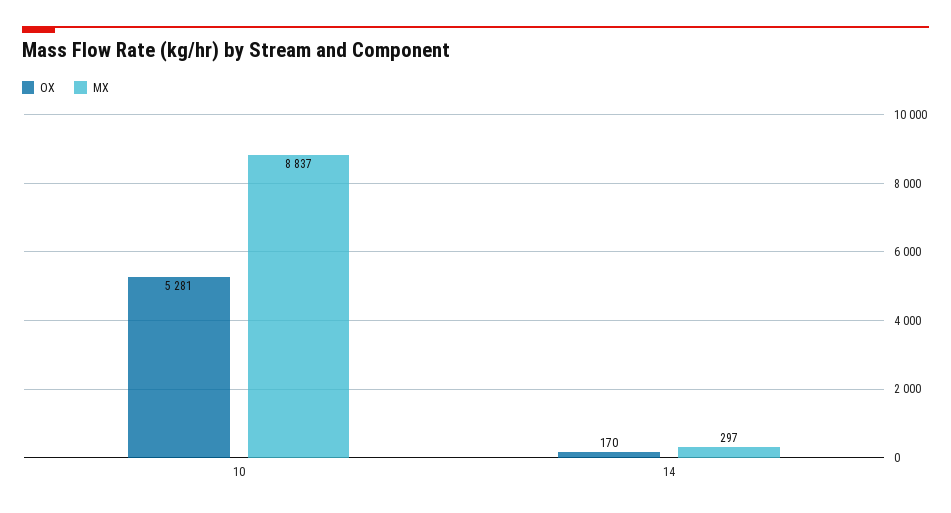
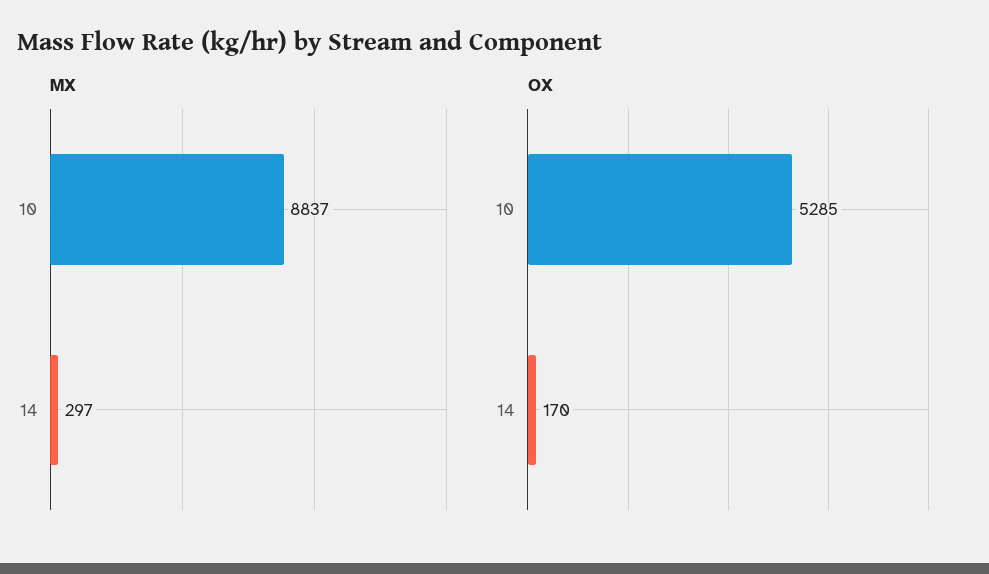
  {
    "OX": {
-     "10": 5281,
+     "10": 5285,
      "14": 170
    },
    "MX": {
      "10": 8837,
      "14": 297
    }
  }

